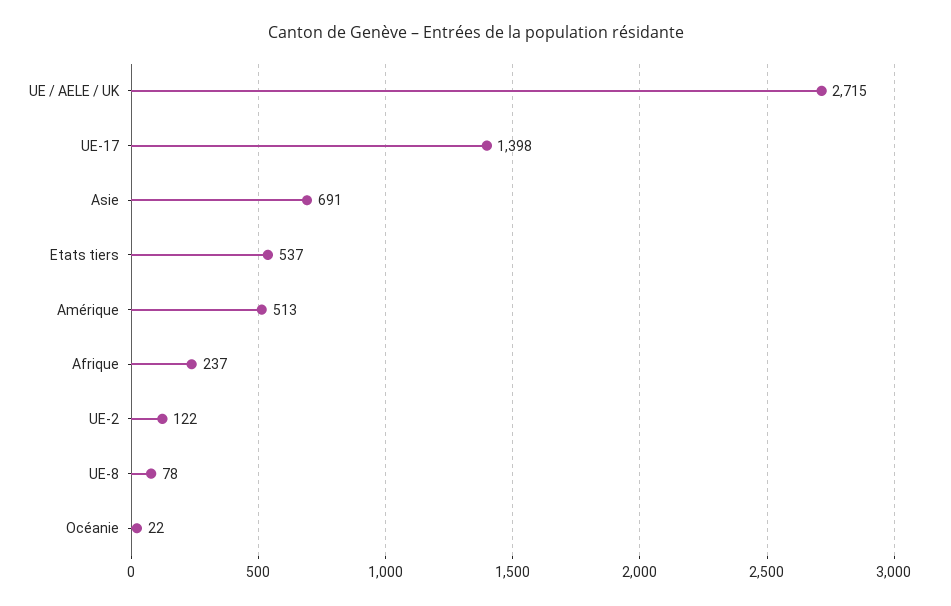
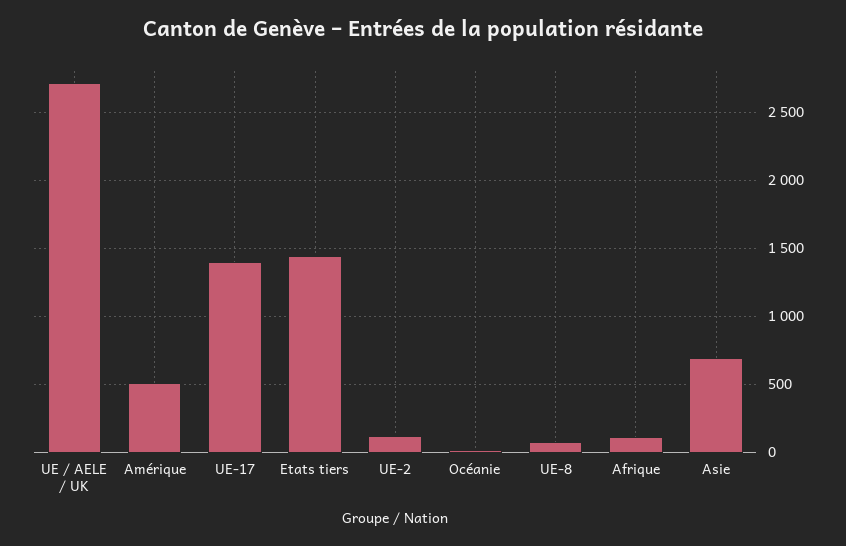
  {
    "UE / AELE / UK": 2715,
    "UE-17": 1398,
    "Asie": 691,
-   "Etats tiers": 537,
+   "Etats tiers": 1450,
    "Amérique": 513,
-   "Afrique": 237,
+   "Afrique": 100,
    "UE-2": 122,
    "UE-8": 78,
    "Océanie": 22
  }

